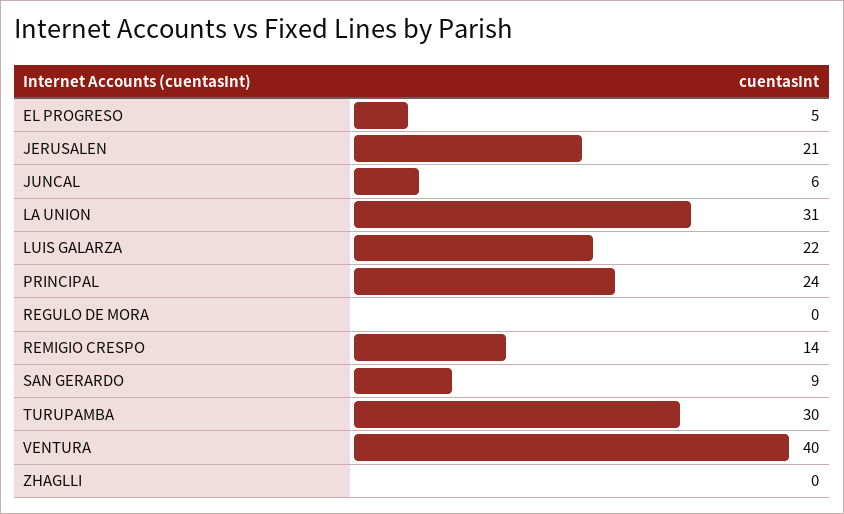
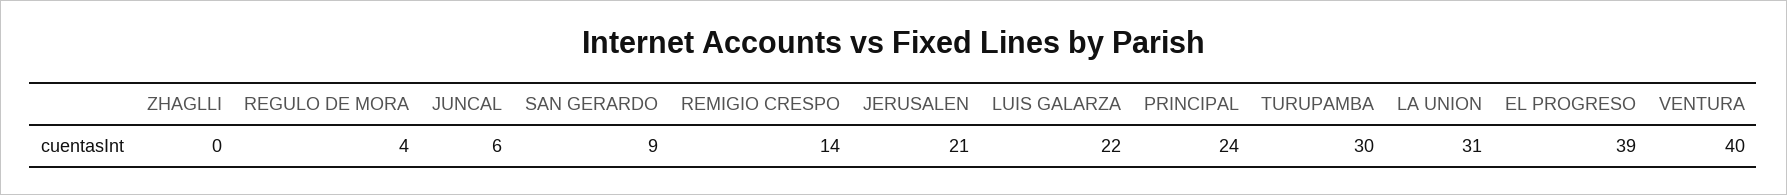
  {
-   "EL PROGRESO": 5,
+   "EL PROGRESO": 39,
    "JERUSALEN": 21,
    "JUNCAL": 6,
    "LA UNION": 31,
    "LUIS GALARZA": 22,
    "PRINCIPAL": 24,
-   "REGULO DE MORA": 0,
+   "REGULO DE MORA": 4,
    "REMIGIO CRESPO": 14,
    "SAN GERARDO": 9,
    "TURUPAMBA": 30,
    "VENTURA": 40,
    "ZHAGLLI": 0
  }

